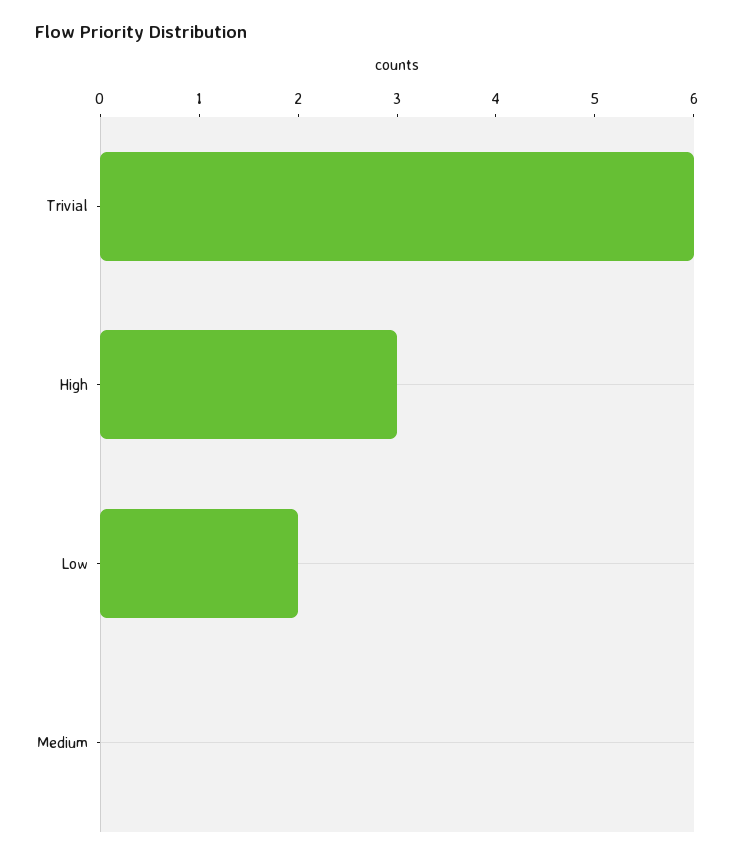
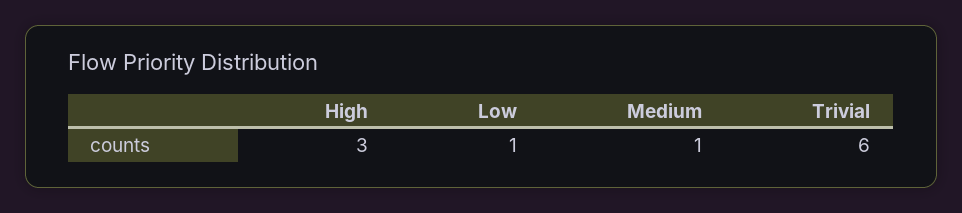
  {
    "Trivial": 6,
    "High": 3,
-   "Low": 2,
+   "Low": 1,
-   "Medium": 0
+   "Medium": 1
  }

